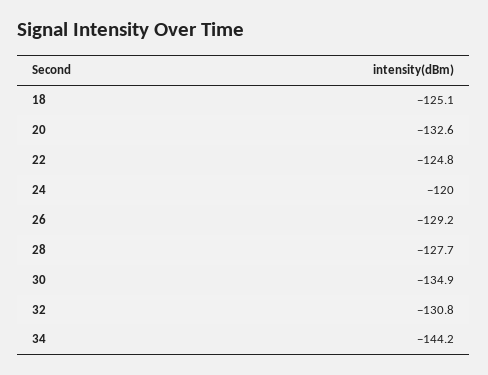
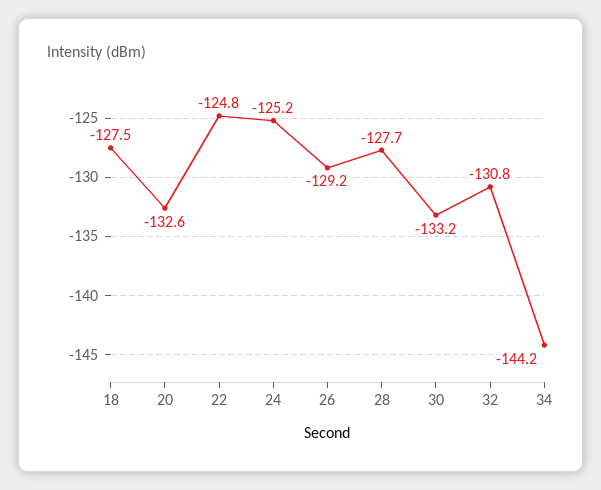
  {
-   "18": -125.1,
+   "18": -127.5,
    "20": -132.6,
    "22": -124.8,
-   "24": -120,
+   "24": -125.2,
    "26": -129.2,
    "28": -127.7,
-   "30": -134.9,
+   "30": -133.2,
    "32": -130.8,
    "34": -144.2
  }

